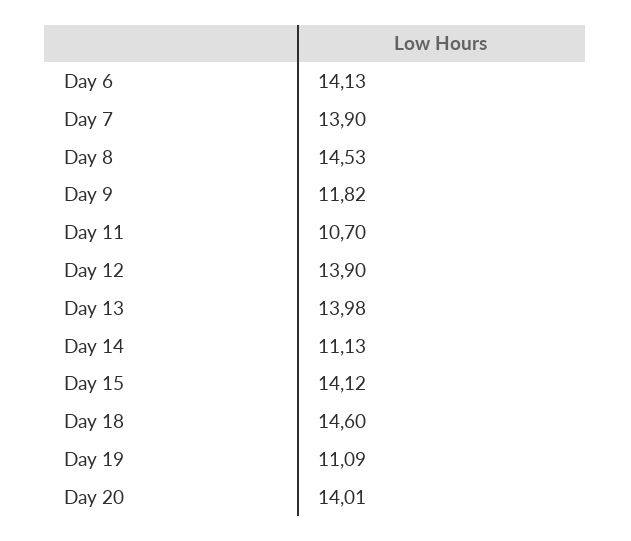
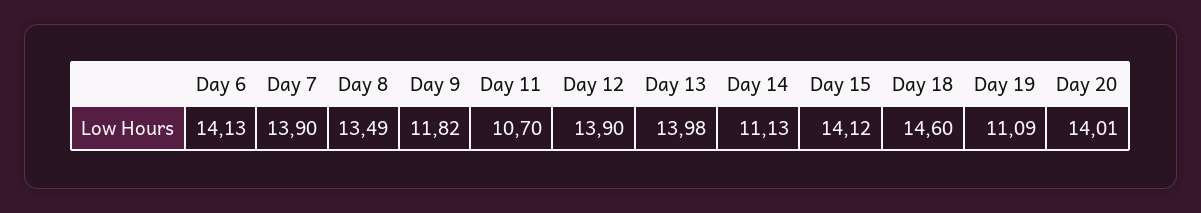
  {
    "Day 6": 14.13,
    "Day 7": 13.9,
-   "Day 8": 14.53,
+   "Day 8": 13.49,
    "Day 9": 11.82,
    "Day 11": 10.7,
    "Day 12": 13.9,
    "Day 13": 13.98,
    "Day 14": 11.13,
    "Day 15": 14.12,
    "Day 18": 14.6,
    "Day 19": 11.09,
    "Day 20": 14.01
  }

